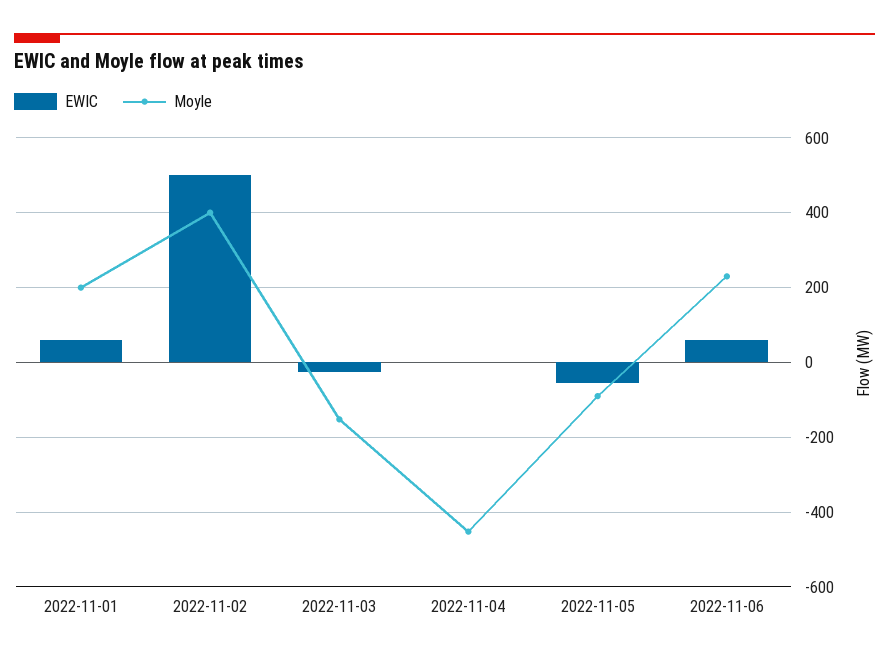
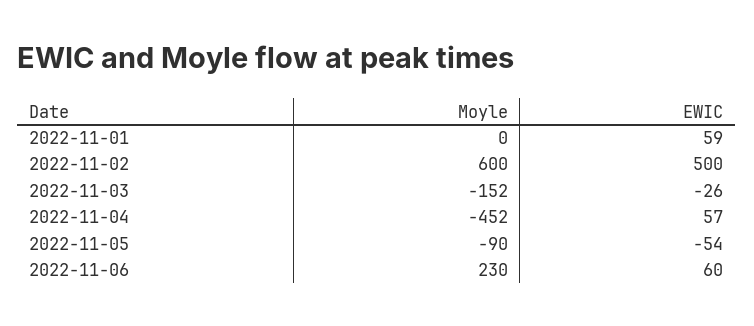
  {
    "EWIC": {
      "2022-11-01": 59,
      "2022-11-02": 500,
      "2022-11-03": -26,
-     "2022-11-04": 0,
+     "2022-11-04": 57,
      "2022-11-05": -54,
      "2022-11-06": 60
    },
    "Moyle": {
-     "2022-11-01": 200,
+     "2022-11-01": 0,
-     "2022-11-02": 400,
+     "2022-11-02": 600,
      "2022-11-03": -152,
      "2022-11-04": -452,
      "2022-11-05": -90,
      "2022-11-06": 230
    }
  }

